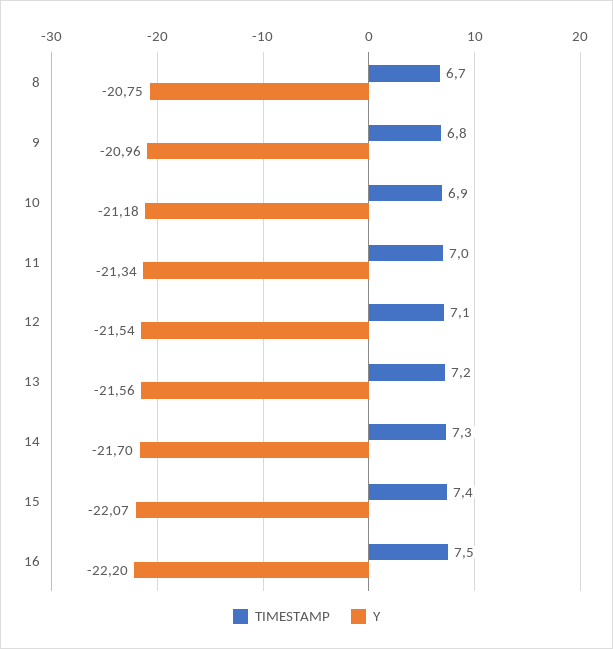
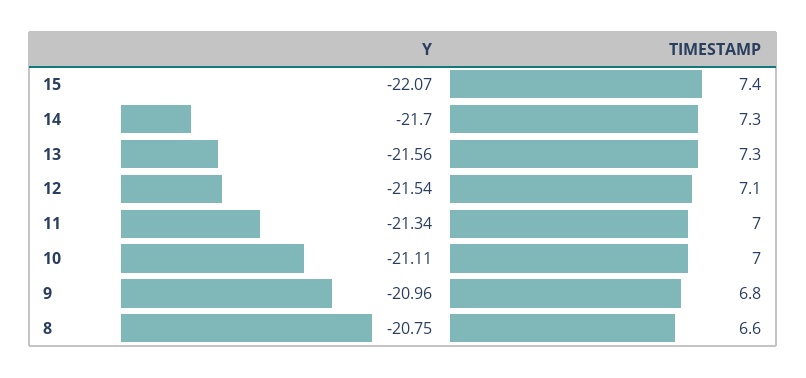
  {
    "TIMESTAMP": {
-     "8": 6.7,
+     "8": 6.6,
      "9": 6.8,
-     "10": 6.9,
+     "10": 7,
      "11": 7,
      "12": 7.1,
-     "13": 7.2,
+     "13": 7.3,
      "14": 7.3,
-     "15": 7.4,
+     "15": 7.4
-     "16": 7.5
    },
    "Y": {
      "8": -20.75,
      "9": -20.96,
-     "10": -21.18,
+     "10": -21.11,
      "11": -21.34,
      "12": -21.54,
      "13": -21.56,
      "14": -21.7,
-     "15": -22.07,
+     "15": -22.07
-     "16": -22.2
    }
  }

